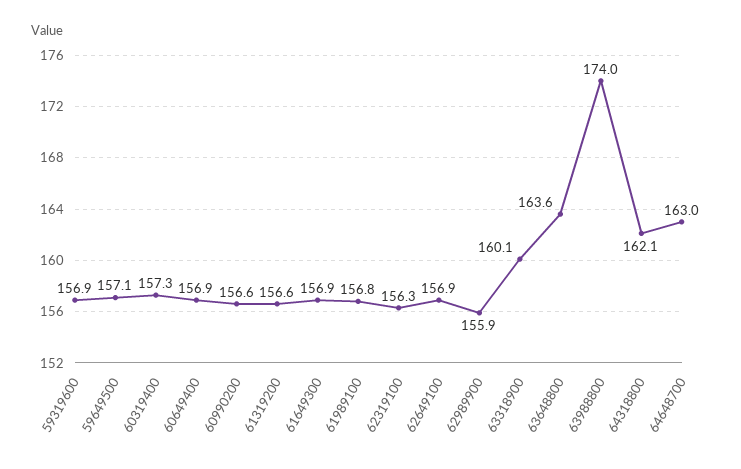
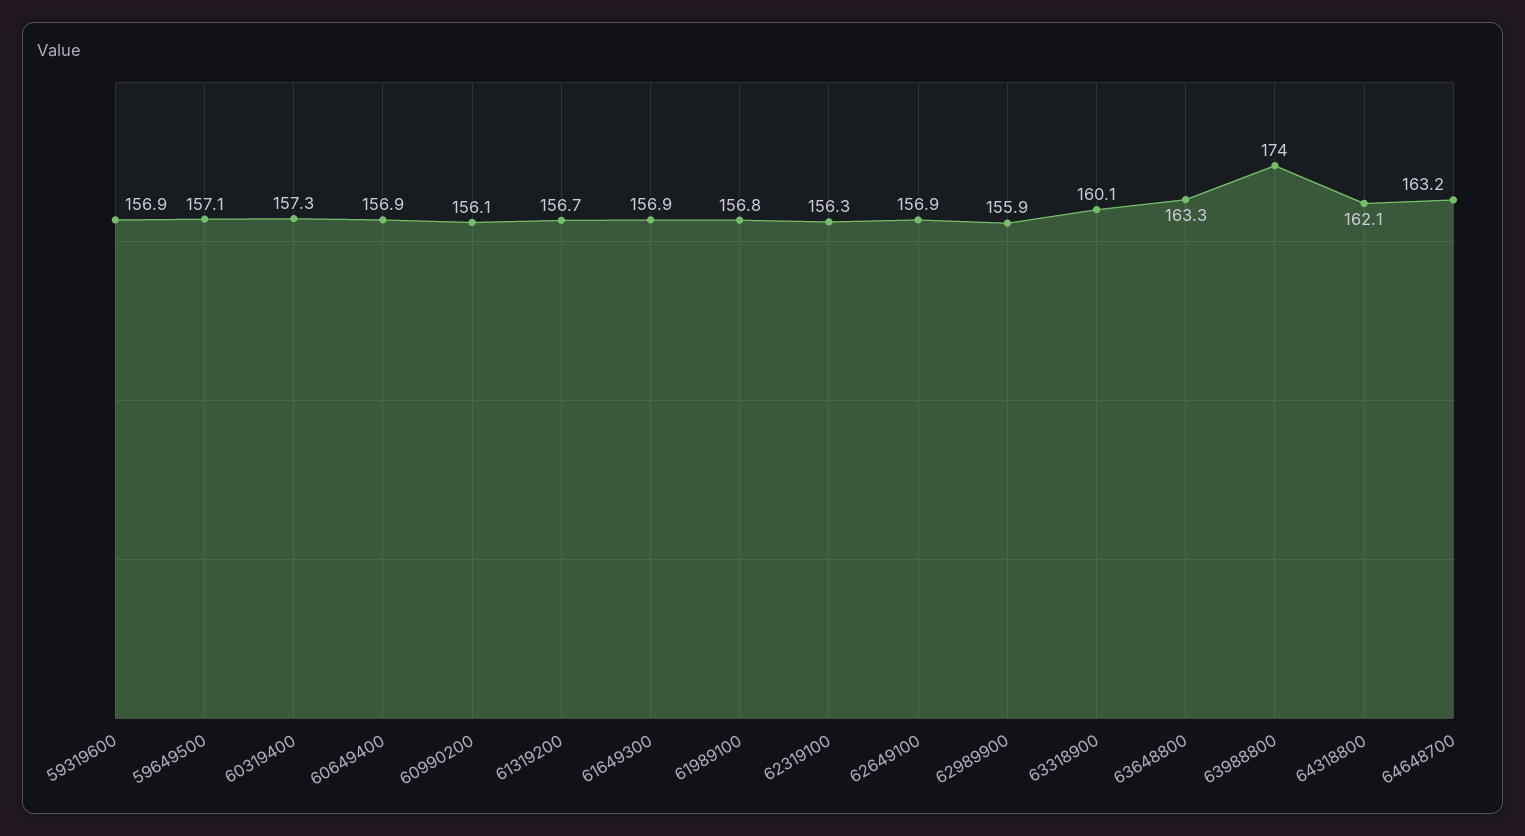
  {
    "59319600": 156.9,
    "59649500": 157.1,
    "60319400": 157.3,
    "60649400": 156.9,
-   "60990200": 156.6,
+   "60990200": 156.1,
-   "61319200": 156.6,
+   "61319200": 156.7,
    "61649300": 156.9,
    "61989100": 156.8,
    "62319100": 156.3,
    "62649100": 156.9,
    "62989900": 155.9,
    "63318900": 160.1,
-   "63648800": 163.6,
+   "63648800": 163.3,
    "63988800": 174,
    "64318800": 162.1,
-   "64648700": 163
+   "64648700": 163.2
  }

